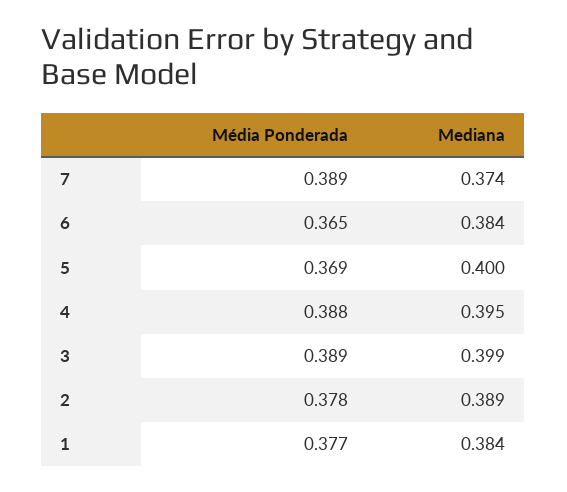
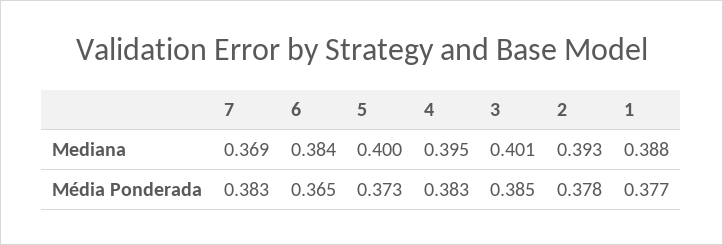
  {
    "Média Ponderada": {
-     "7": 0.389,
+     "7": 0.383,
      "6": 0.365,
-     "5": 0.369,
+     "5": 0.373,
-     "4": 0.388,
+     "4": 0.383,
-     "3": 0.389,
+     "3": 0.385,
      "2": 0.378,
      "1": 0.377
    },
    "Mediana": {
-     "7": 0.374,
+     "7": 0.369,
      "6": 0.384,
      "5": 0.4,
      "4": 0.395,
-     "3": 0.399,
+     "3": 0.401,
-     "2": 0.389,
+     "2": 0.393,
-     "1": 0.384
+     "1": 0.388
    }
  }

